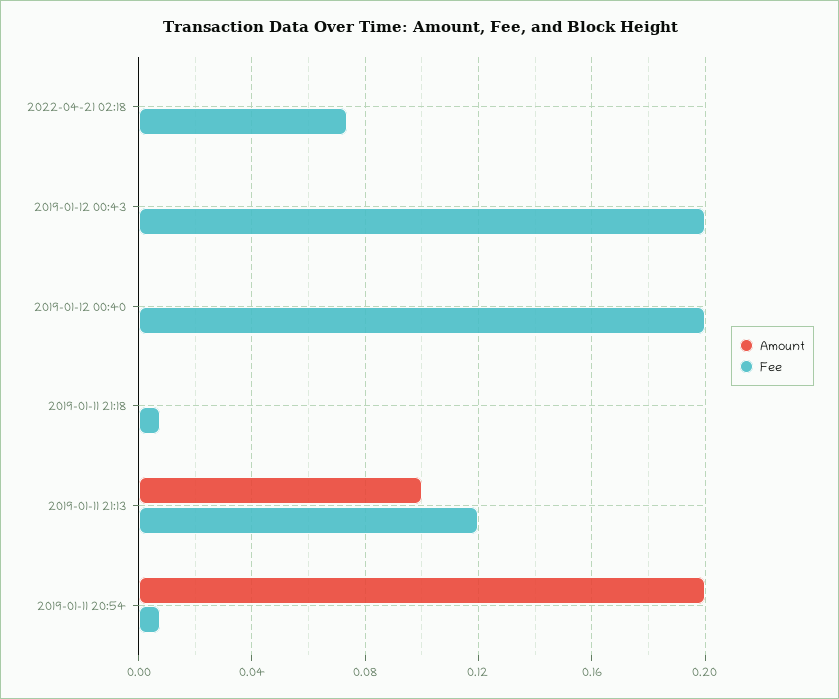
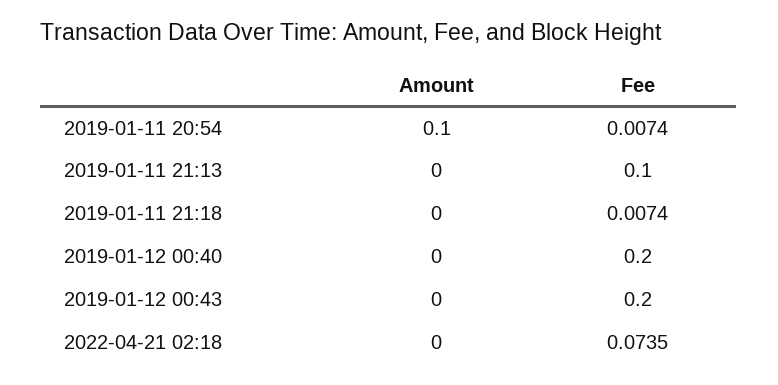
  {
    "Amount": {
      "2022-04-21 02:18": 0,
      "2019-01-12 00:43": 0,
      "2019-01-12 00:40": 0,
      "2019-01-11 21:18": 0,
-     "2019-01-11 21:13": 0.1,
+     "2019-01-11 21:13": 0,
-     "2019-01-11 20:54": 0.2
+     "2019-01-11 20:54": 0.1
    },
    "Fee": {
      "2022-04-21 02:18": 0.0735,
      "2019-01-12 00:43": 0.2,
      "2019-01-12 00:40": 0.2,
      "2019-01-11 21:18": 0.0074,
-     "2019-01-11 21:13": 0.12,
+     "2019-01-11 21:13": 0.1,
      "2019-01-11 20:54": 0.0074
    }
  }

